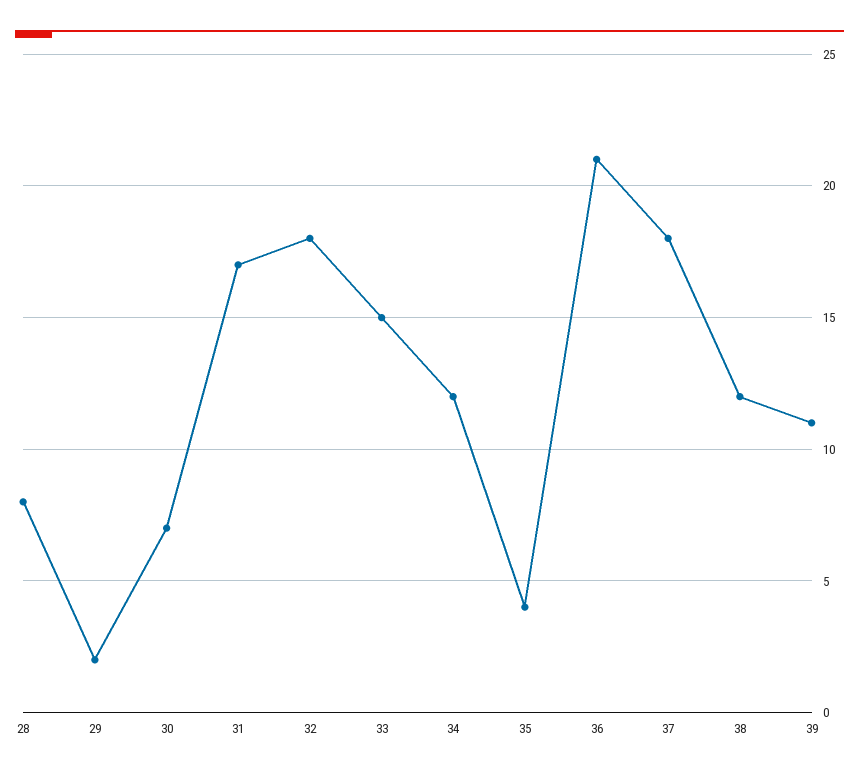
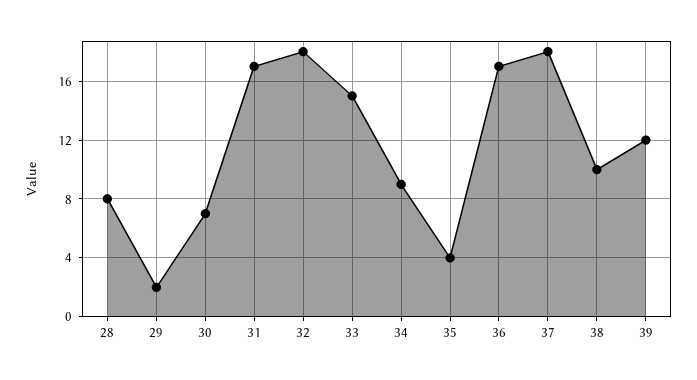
  {
    "28": 8,
    "29": 2,
    "30": 7,
    "31": 17,
    "32": 18,
    "33": 15,
-   "34": 12,
+   "34": 9,
    "35": 4,
-   "36": 21,
+   "36": 17,
    "37": 18,
-   "38": 12,
+   "38": 10,
-   "39": 11
+   "39": 12
  }

